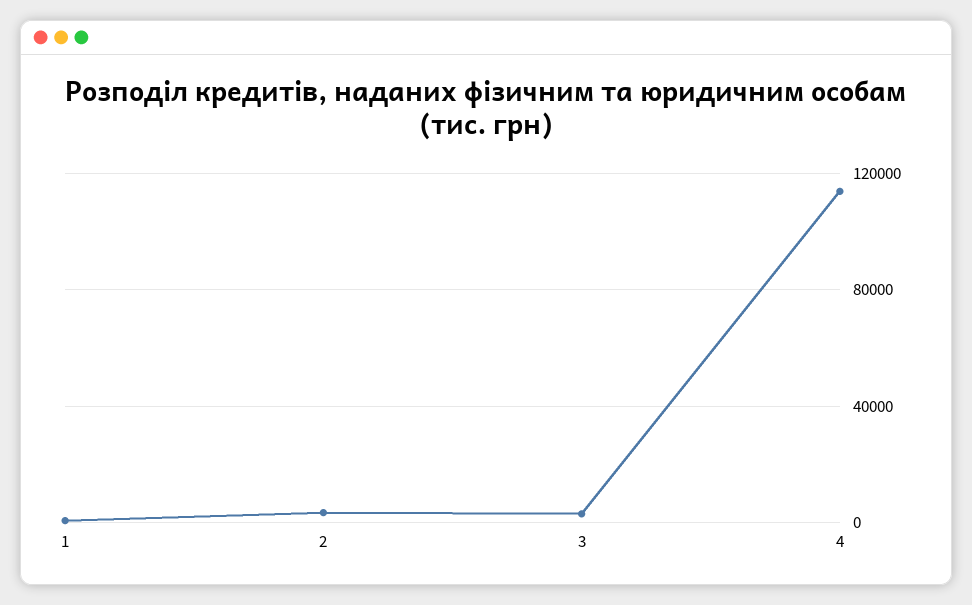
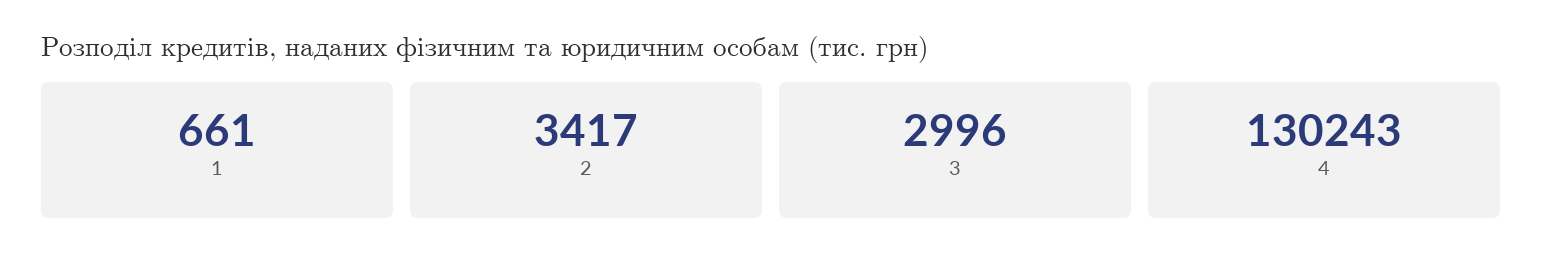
  {
    "1": 661,
    "2": 3417,
    "3": 2996,
-   "4": 115000
+   "4": 130243
  }

